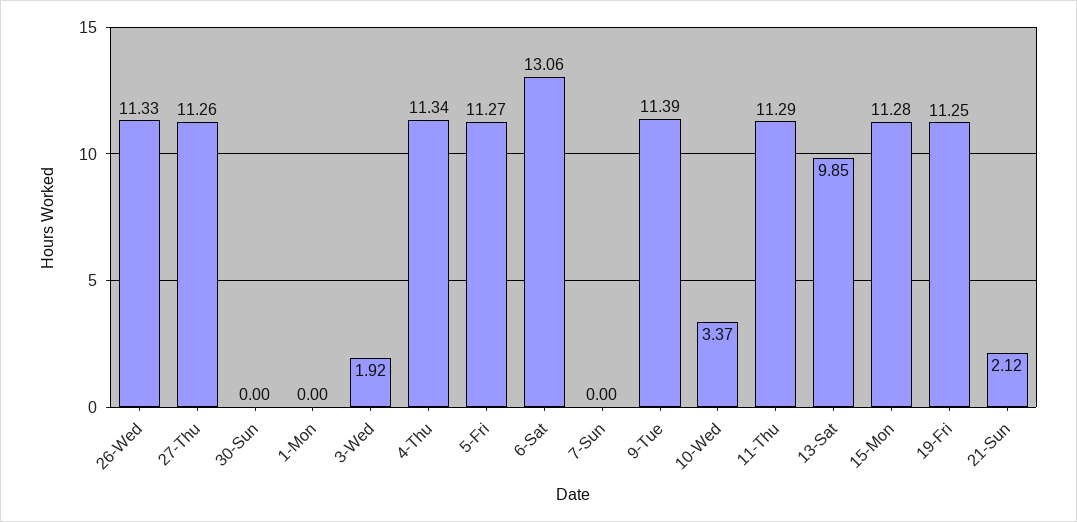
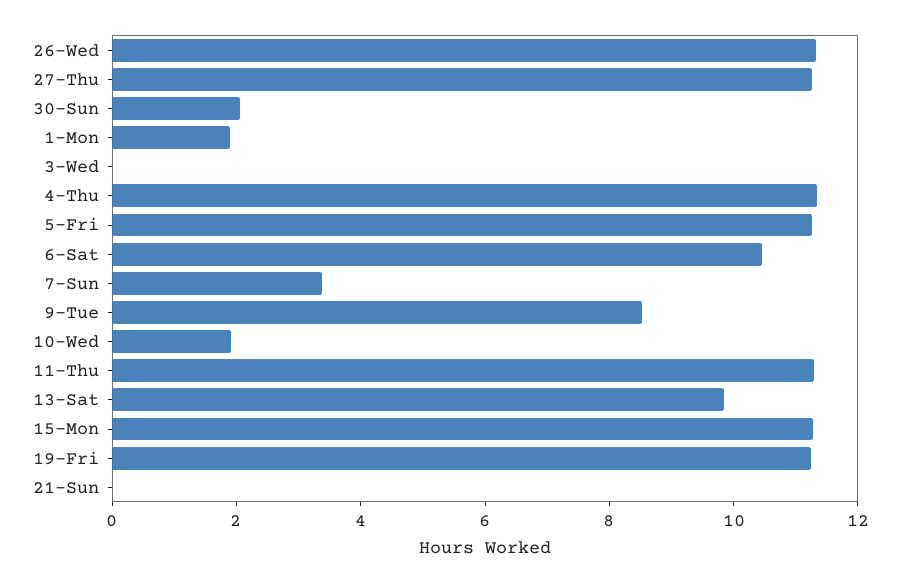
  {
    "26-Wed": 11.33,
    "27-Thu": 11.26,
-   "30-Sun": 0,
+   "30-Sun": 2,
-   "1-Mon": 0,
+   "1-Mon": 2,
-   "3-Wed": 1.92,
+   "3-Wed": 0,
    "4-Thu": 11.34,
    "5-Fri": 11.27,
-   "6-Sat": 13.06,
+   "6-Sat": 10.5,
-   "7-Sun": 0,
+   "7-Sun": 3.5,
-   "9-Tue": 11.39,
+   "9-Tue": 8.5,
-   "10-Wed": 3.37,
+   "10-Wed": 2,
    "11-Thu": 11.29,
    "13-Sat": 9.85,
    "15-Mon": 11.28,
    "19-Fri": 11.25,
-   "21-Sun": 2.12
+   "21-Sun": 0
  }

